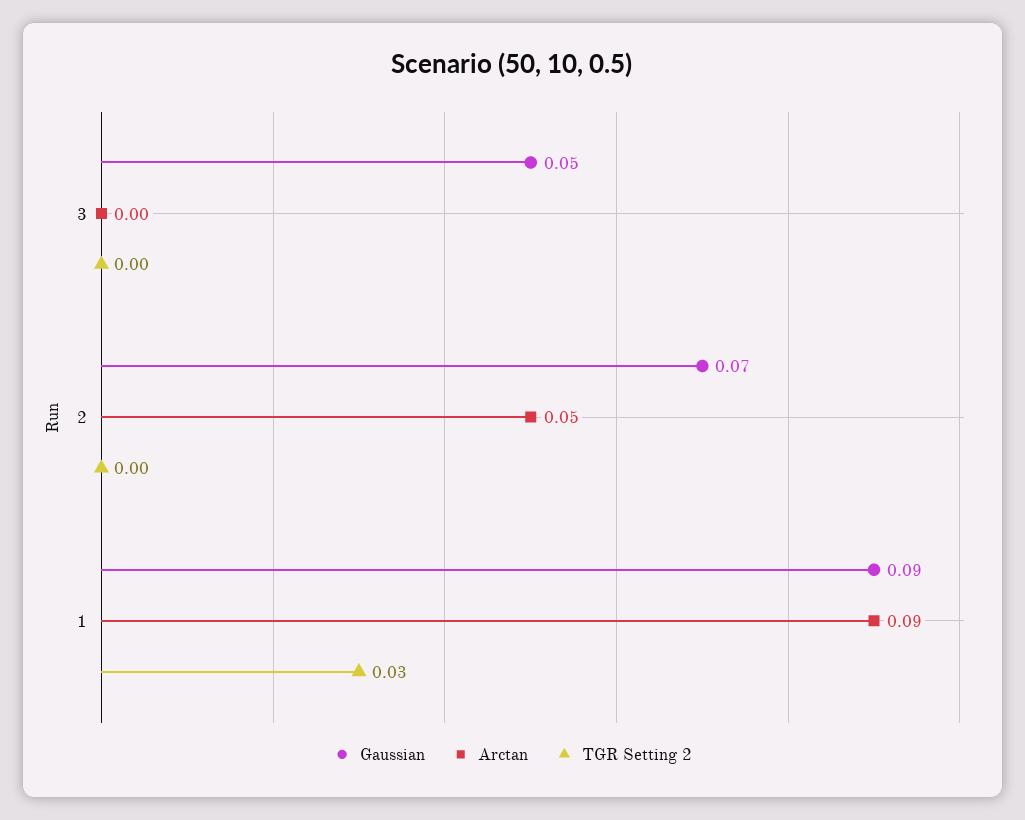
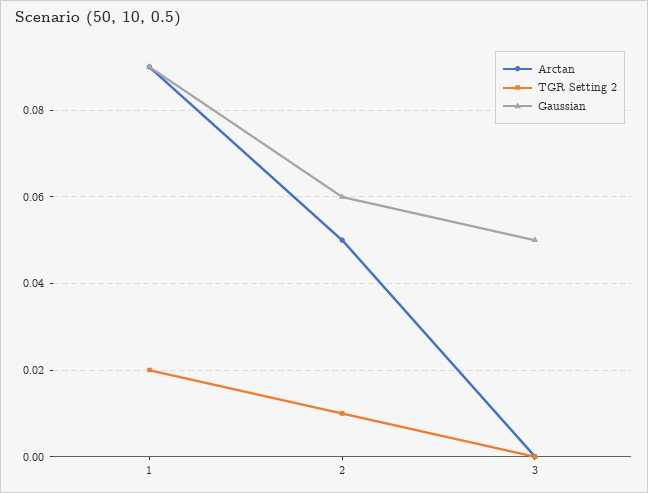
  {
    "Gaussian": {
      "3": 0.05,
-     "2": 0.07,
+     "2": 0.06,
      "1": 0.09
    },
    "Arctan": {
      "3": 0,
      "2": 0.05,
      "1": 0.09
    },
    "TGR Setting 2": {
      "3": 0,
-     "2": 0,
+     "2": 0.01,
-     "1": 0.03
+     "1": 0.02
    }
  }

